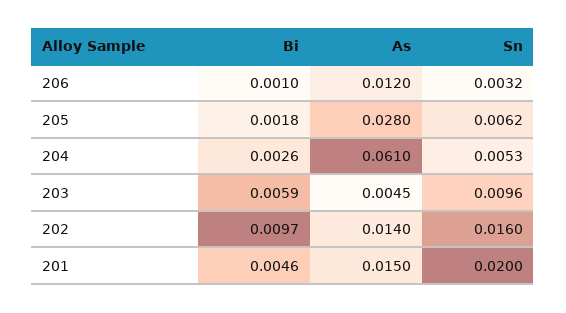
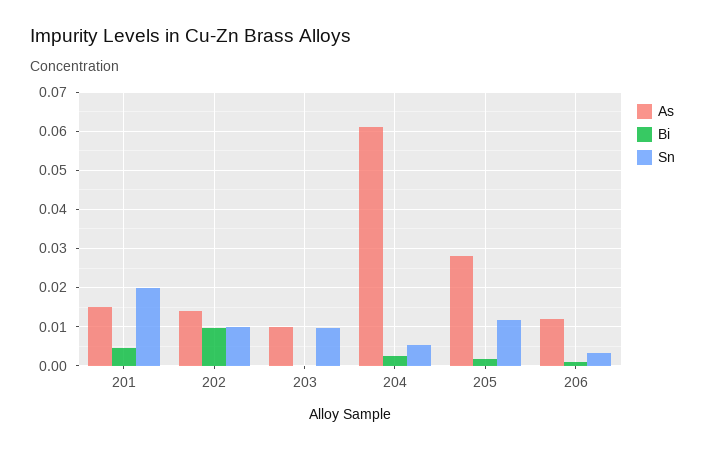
  {
    "Bi": {
      "206": 0.001,
      "205": 0.0018,
      "204": 0.0026,
-     "203": 0.0059,
+     "203": 0,
      "202": 0.0097,
      "201": 0.0046
    },
    "As": {
      "206": 0.012,
      "205": 0.028,
      "204": 0.061,
-     "203": 0.0045,
+     "203": 0.01,
      "202": 0.014,
      "201": 0.015
    },
    "Sn": {
      "206": 0.0032,
-     "205": 0.0062,
+     "205": 0.012,
      "204": 0.0053,
      "203": 0.0096,
-     "202": 0.016,
+     "202": 0.01,
      "201": 0.02
    }
  }

